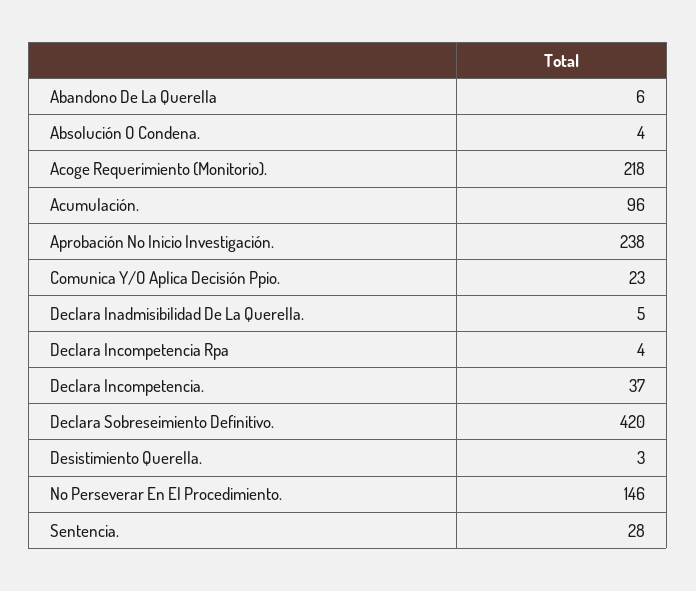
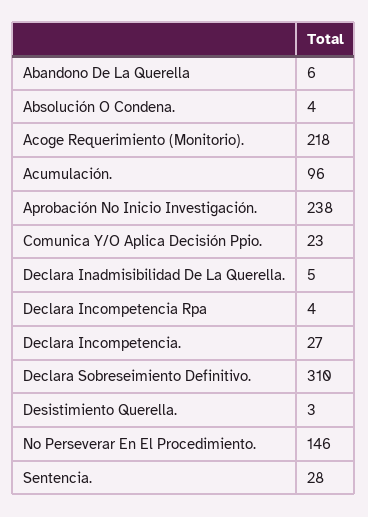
  {
    "Abandono De La Querella": 6,
    "Absolución O Condena.": 4,
    "Acoge Requerimiento (Monitorio).": 218,
    "Acumulación.": 96,
    "Aprobación No Inicio Investigación.": 238,
    "Comunica Y/O Aplica Decisión Ppio.": 23,
    "Declara Inadmisibilidad De La Querella.": 5,
    "Declara Incompetencia Rpa": 4,
-   "Declara Incompetencia.": 37,
+   "Declara Incompetencia.": 27,
-   "Declara Sobreseimiento Definitivo.": 420,
+   "Declara Sobreseimiento Definitivo.": 310,
    "Desistimiento Querella.": 3,
    "No Perseverar En El Procedimiento.": 146,
    "Sentencia.": 28
  }

